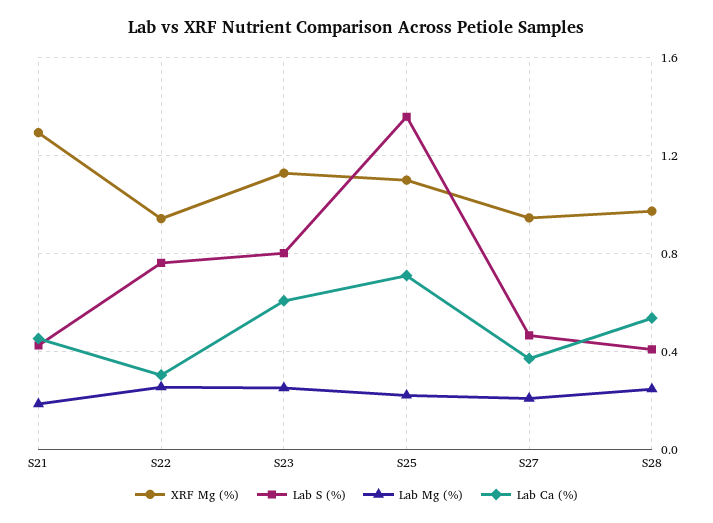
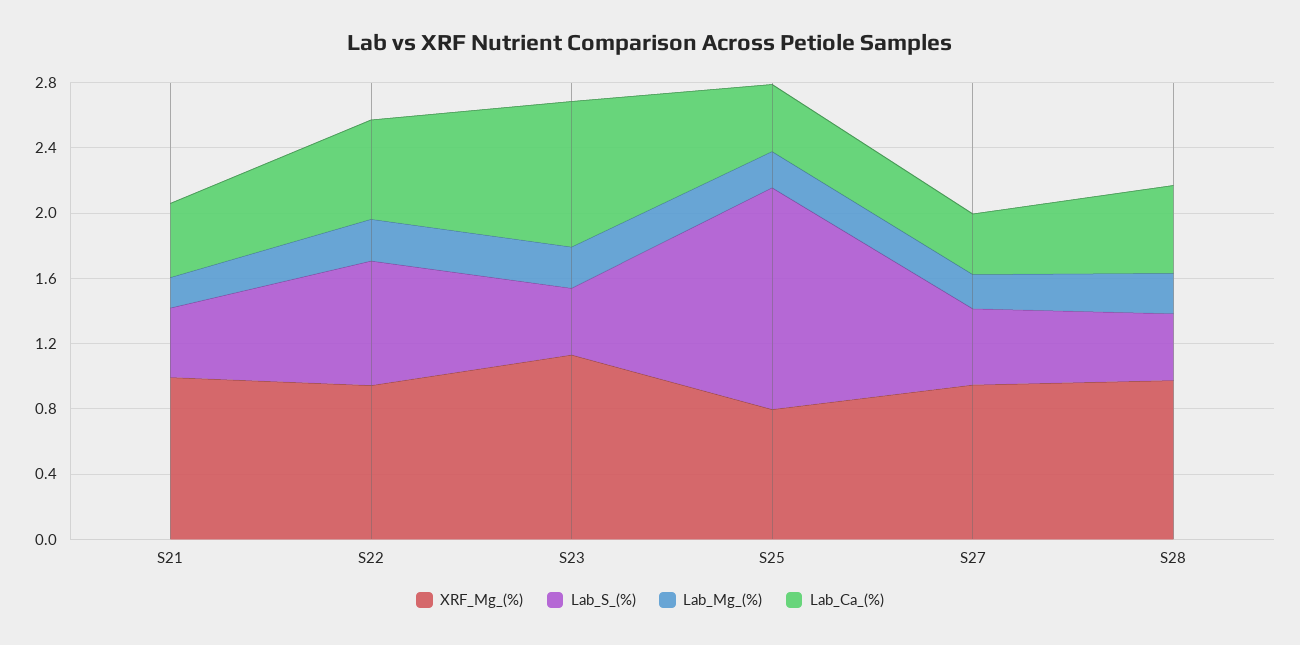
  {
    "XRF Mg (%)": {
-     "S21": 1.3,
+     "S21": 1,
      "S22": 0.95,
      "S23": 1.15,
-     "S25": 1.1,
+     "S25": 0.8,
      "S27": 0.95,
      "S28": 0.95
    },
    "Lab S (%)": {
      "S21": 0.45,
      "S22": 0.75,
-     "S23": 0.8,
+     "S23": 0.4,
      "S25": 1.35,
      "S27": 0.45,
      "S28": 0.4
    },
    "Lab Mg (%)": {
      "S21": 0.2,
      "S22": 0.25,
      "S23": 0.25,
      "S25": 0.2,
      "S27": 0.2,
      "S28": 0.25
    },
    "Lab Ca (%)": {
      "S21": 0.45,
-     "S22": 0.3,
+     "S22": 0.6,
-     "S23": 0.6,
+     "S23": 0.9,
-     "S25": 0.7,
+     "S25": 0.4,
      "S27": 0.35,
      "S28": 0.55
    }
  }

